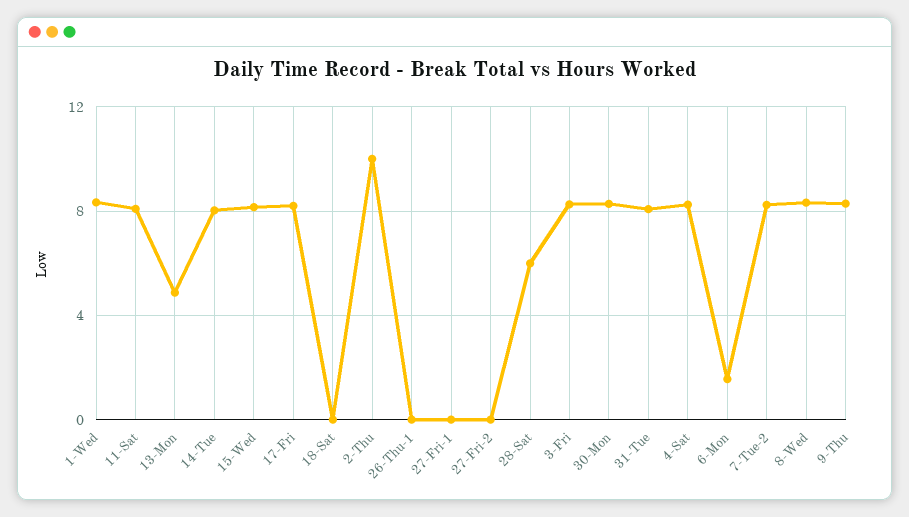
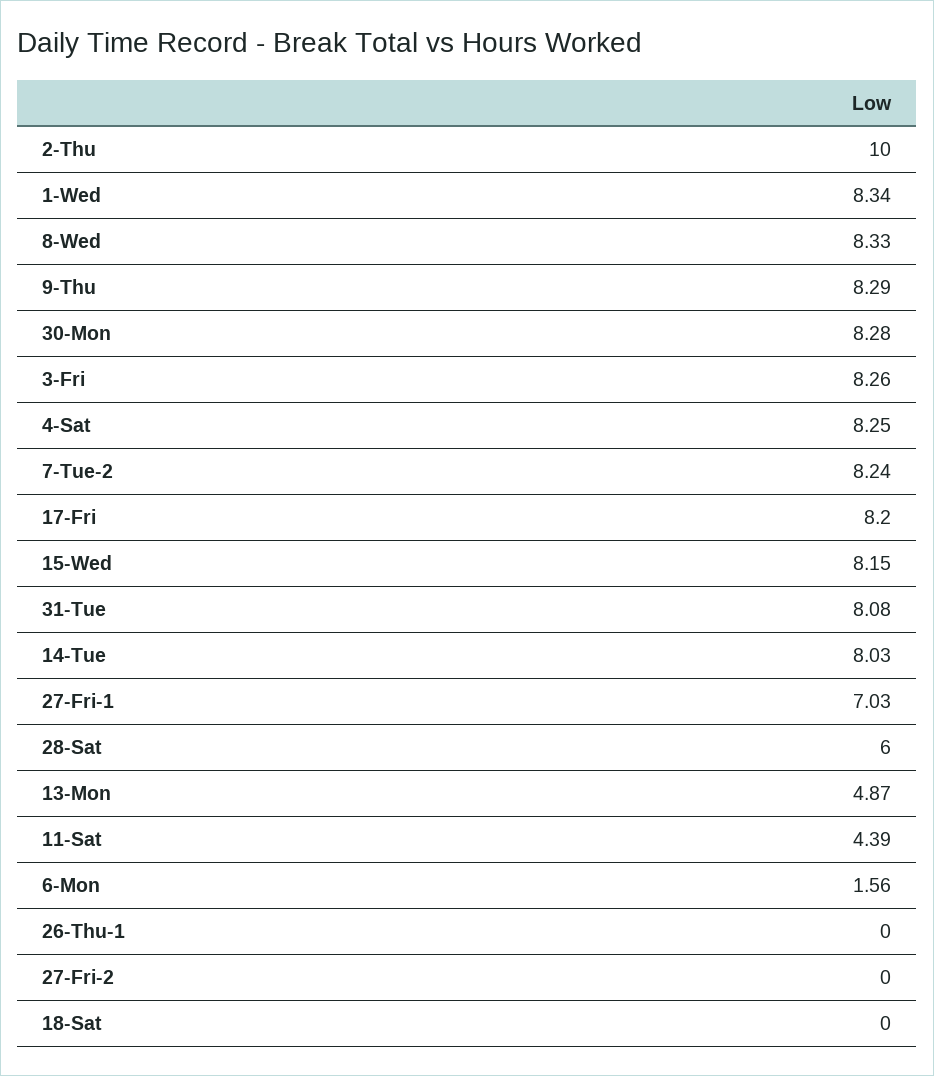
  {
    "1-Wed": 8.34,
-   "11-Sat": 8,
+   "11-Sat": 4.39,
    "13-Mon": 4.87,
    "14-Tue": 8.03,
    "15-Wed": 8.15,
    "17-Fri": 8.2,
    "18-Sat": 0,
    "2-Thu": 10,
    "26-Thu-1": 0,
-   "27-Fri-1": 0,
+   "27-Fri-1": 7.03,
    "27-Fri-2": 0,
    "28-Sat": 6,
    "3-Fri": 8.26,
    "30-Mon": 8.28,
    "31-Tue": 8.08,
    "4-Sat": 8.25,
    "6-Mon": 1.56,
    "7-Tue-2": 8.24,
    "8-Wed": 8.33,
    "9-Thu": 8.29
  }

